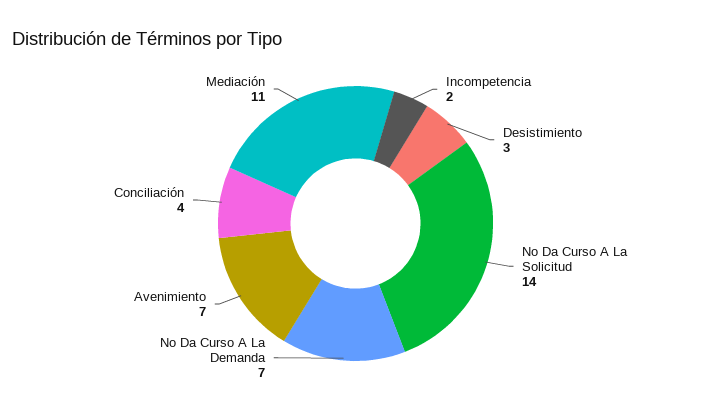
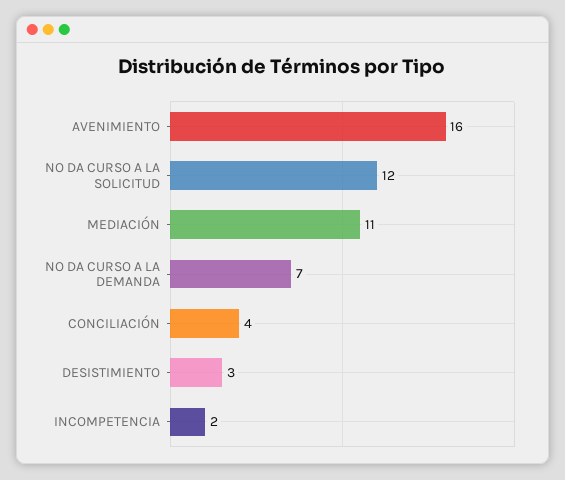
  {
    "Incompetencia": 2,
    "Desistimiento": 3,
-   "No Da Curso A La Solicitud": 14,
+   "No Da Curso A La Solicitud": 12,
    "No Da Curso A La Demanda": 7,
-   "Avenimiento": 7,
+   "Avenimiento": 16,
    "Conciliación": 4,
    "Mediación": 11
  }

